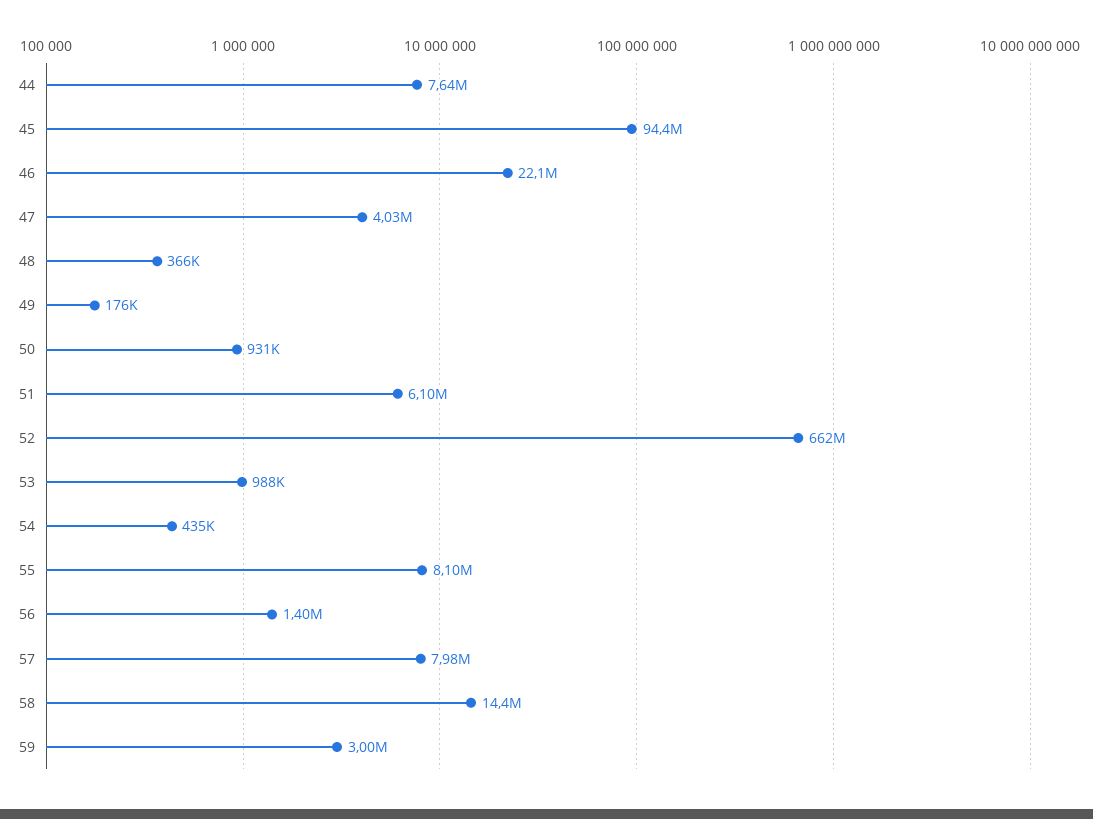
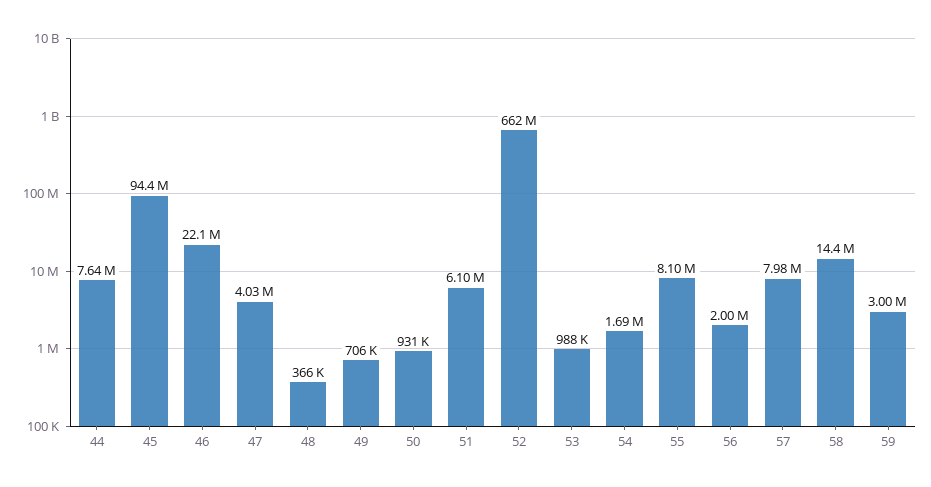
  {
    "44": 7640000,
    "45": 94400000,
    "46": 22100000,
    "47": 4030000,
    "48": 366000,
-   "49": 176000,
+   "49": 706000,
    "50": 931000,
    "51": 6100000,
    "52": 662000000,
    "53": 988000,
-   "54": 435000,
+   "54": 1690000,
    "55": 8100000,
-   "56": 1400000,
+   "56": 2000000,
    "57": 7980000,
    "58": 14400000,
    "59": 3000000
  }

